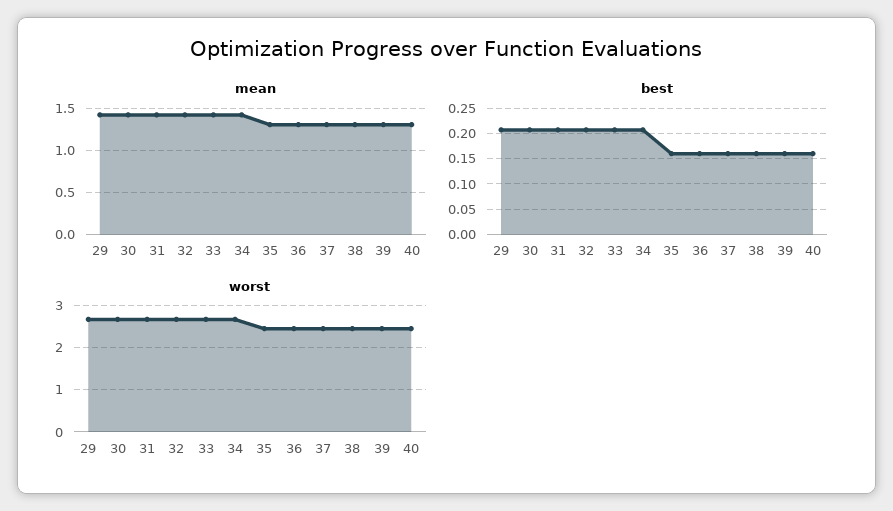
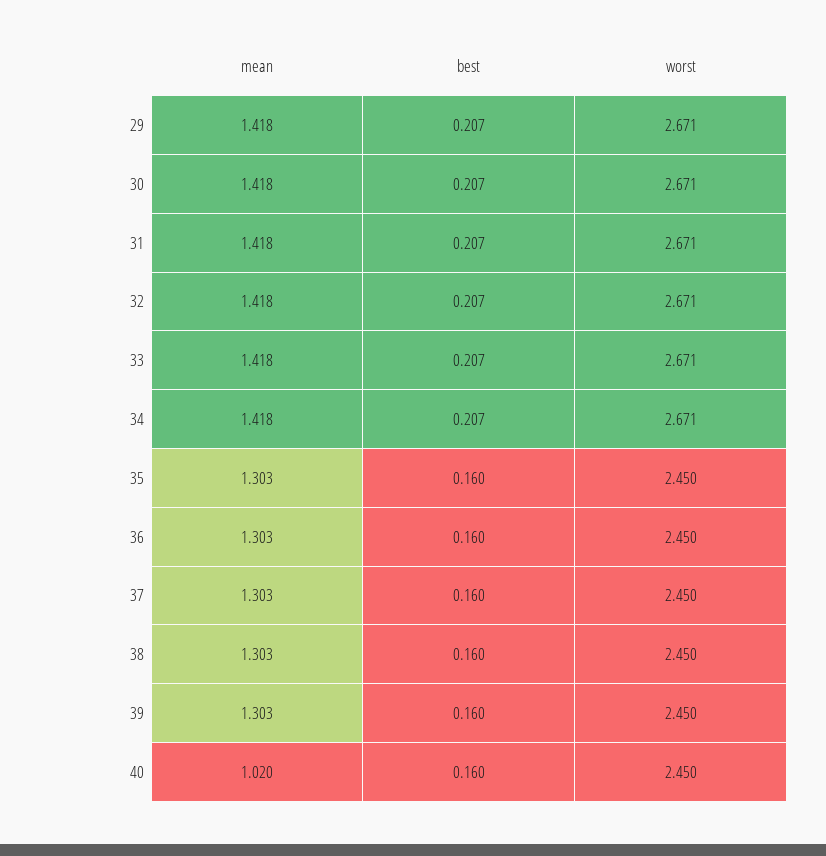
  {
    "mean": {
      "29": 1.418,
      "30": 1.418,
      "31": 1.418,
      "32": 1.418,
      "33": 1.418,
      "34": 1.418,
      "35": 1.303,
      "36": 1.303,
      "37": 1.303,
      "38": 1.303,
      "39": 1.303,
-     "40": 1.3
+     "40": 1.02
    },
    "best": {
      "29": 0.207,
      "30": 0.207,
      "31": 0.207,
      "32": 0.207,
      "33": 0.207,
      "34": 0.207,
      "35": 0.16,
      "36": 0.16,
      "37": 0.16,
      "38": 0.16,
      "39": 0.16,
      "40": 0.16
    },
    "worst": {
      "29": 2.671,
      "30": 2.671,
      "31": 2.671,
      "32": 2.671,
      "33": 2.671,
      "34": 2.671,
      "35": 2.45,
      "36": 2.45,
      "37": 2.45,
      "38": 2.45,
      "39": 2.45,
      "40": 2.45
    }
  }

